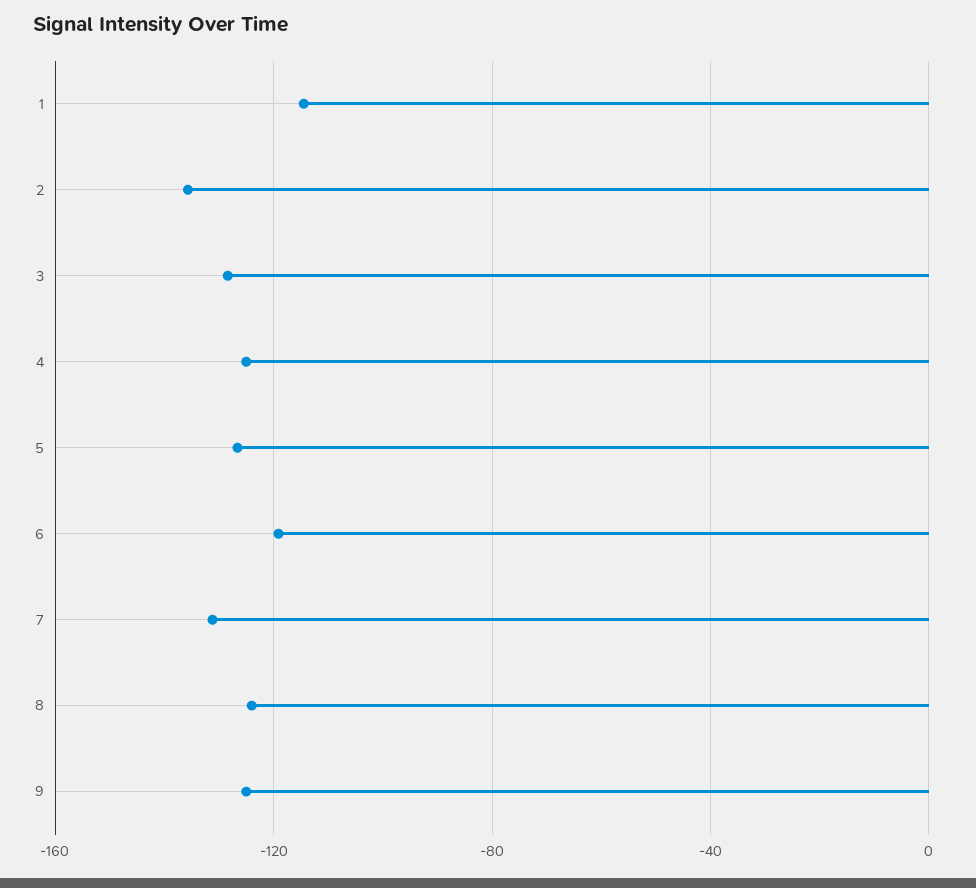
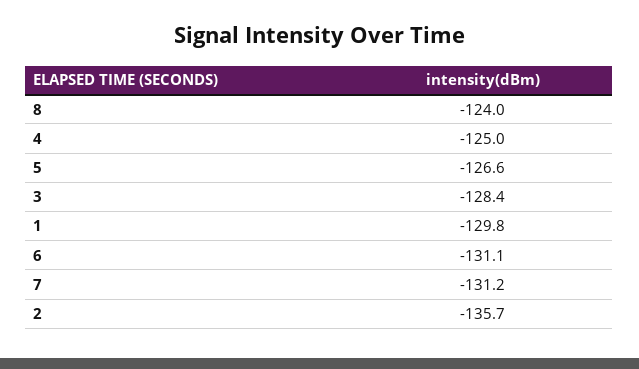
  {
-   "1": -115,
+   "1": -129.8,
    "2": -135.7,
    "3": -128.4,
    "4": -125,
    "5": -126.6,
-   "6": -120,
+   "6": -131.1,
    "7": -131.2,
-   "8": -124,
+   "8": -124
-   "9": -125
  }

